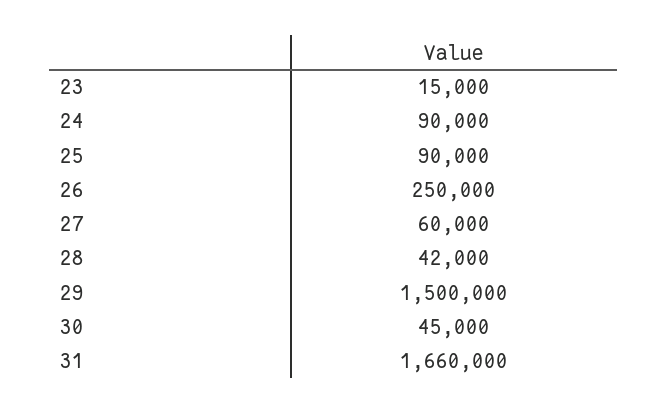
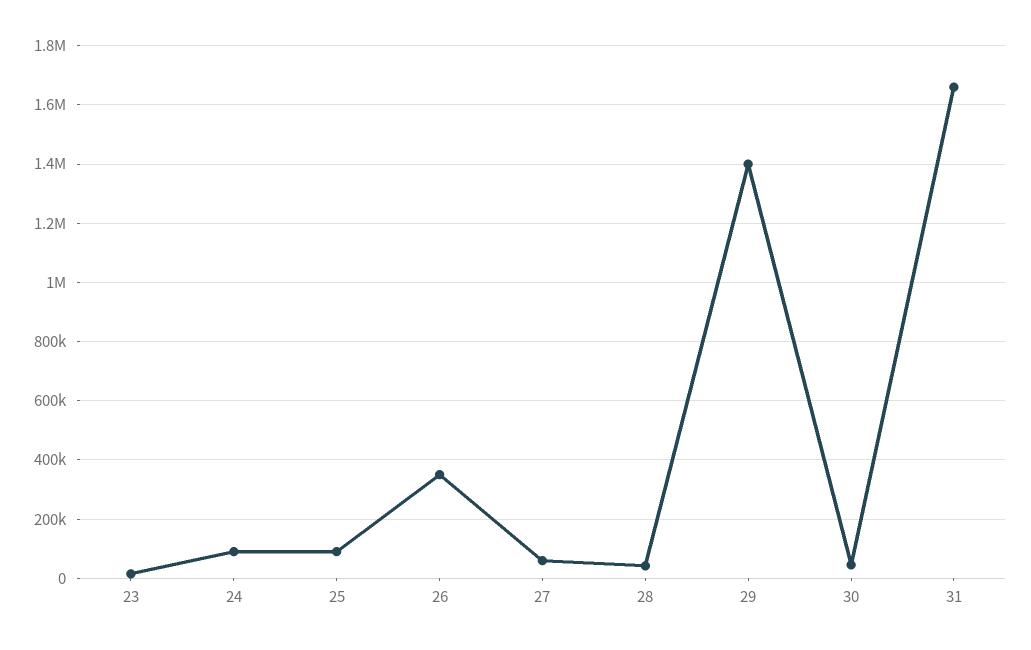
  {
    "23": 15000,
    "24": 90000,
    "25": 90000,
-   "26": 250000,
+   "26": 350000,
    "27": 60000,
    "28": 42000,
-   "29": 1500000,
+   "29": 1400000,
    "30": 45000,
    "31": 1660000
  }

